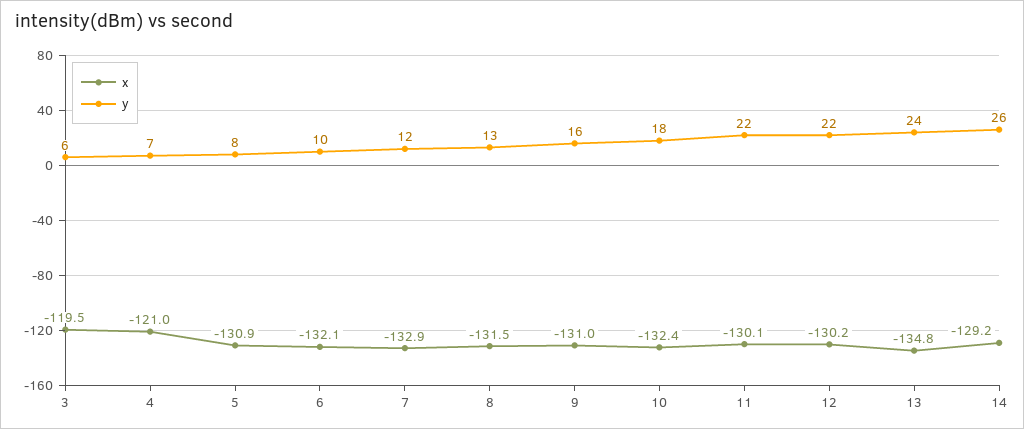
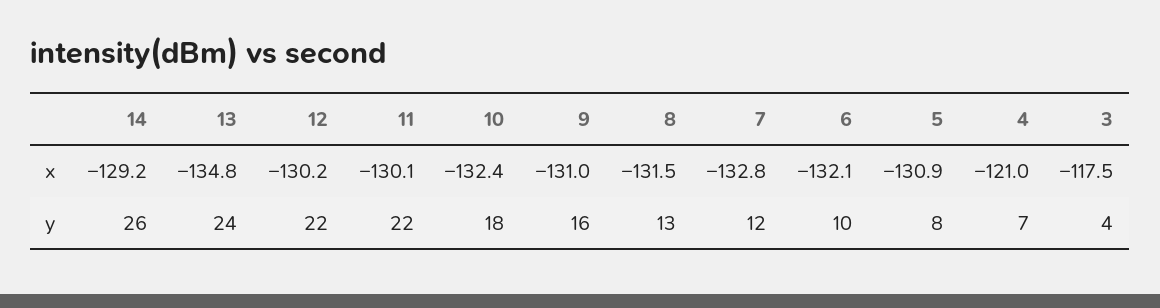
  {
    "x": {
-     "3": -119.5,
+     "3": -117.5,
      "4": -121,
      "5": -130.9,
      "6": -132.1,
-     "7": -132.9,
+     "7": -132.8,
      "8": -131.5,
      "9": -131,
      "10": -132.4,
      "11": -130.1,
      "12": -130.2,
      "13": -134.8,
      "14": -129.2
    },
    "y": {
-     "3": 6,
+     "3": 4,
      "4": 7,
      "5": 8,
      "6": 10,
      "7": 12,
      "8": 13,
      "9": 16,
      "10": 18,
      "11": 22,
      "12": 22,
      "13": 24,
      "14": 26
    }
  }

